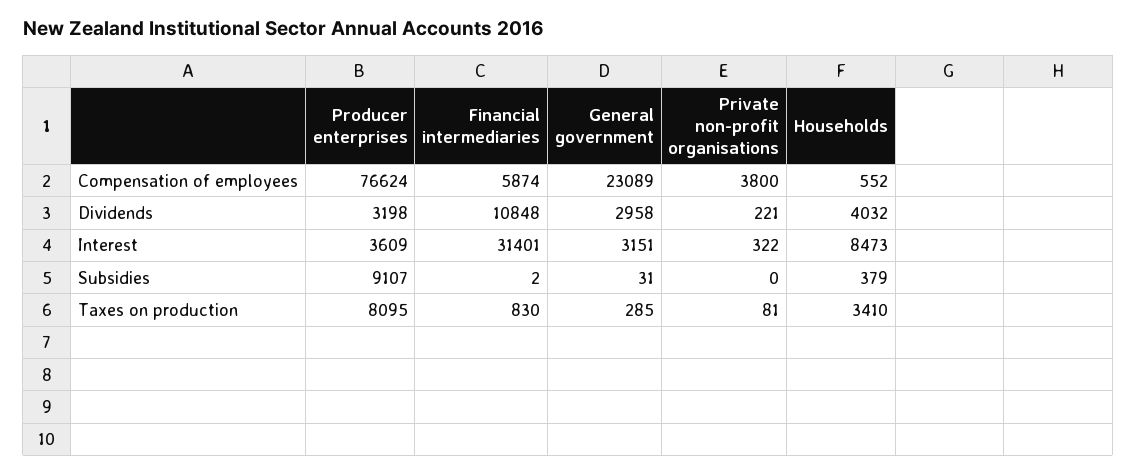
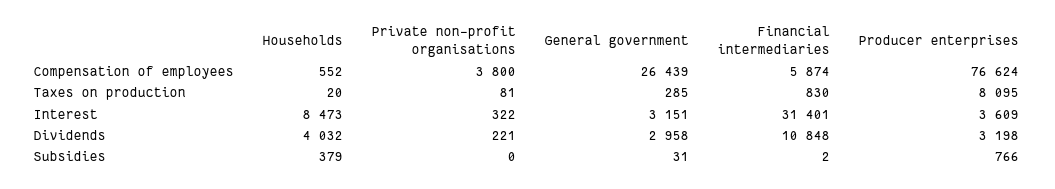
  {
    "Producer enterprises": {
      "Compensation of employees": 76624,
      "Dividends": 3198,
      "Interest": 3609,
-     "Subsidies": 9107,
+     "Subsidies": 766,
      "Taxes on production": 8095
    },
    "Financial intermediaries": {
      "Compensation of employees": 5874,
      "Dividends": 10848,
      "Interest": 31401,
      "Subsidies": 2,
      "Taxes on production": 830
    },
    "General government": {
-     "Compensation of employees": 23089,
+     "Compensation of employees": 26439,
      "Dividends": 2958,
      "Interest": 3151,
      "Subsidies": 31,
      "Taxes on production": 285
    },
    "Private non-profit organisations": {
      "Compensation of employees": 3800,
      "Dividends": 221,
      "Interest": 322,
      "Subsidies": 0,
      "Taxes on production": 81
    },
    "Households": {
      "Compensation of employees": 552,
      "Dividends": 4032,
      "Interest": 8473,
      "Subsidies": 379,
-     "Taxes on production": 3410
+     "Taxes on production": 20
    }
  }

